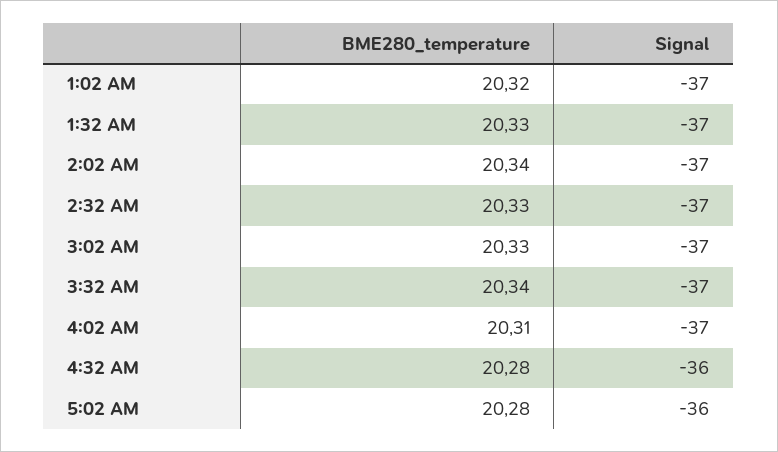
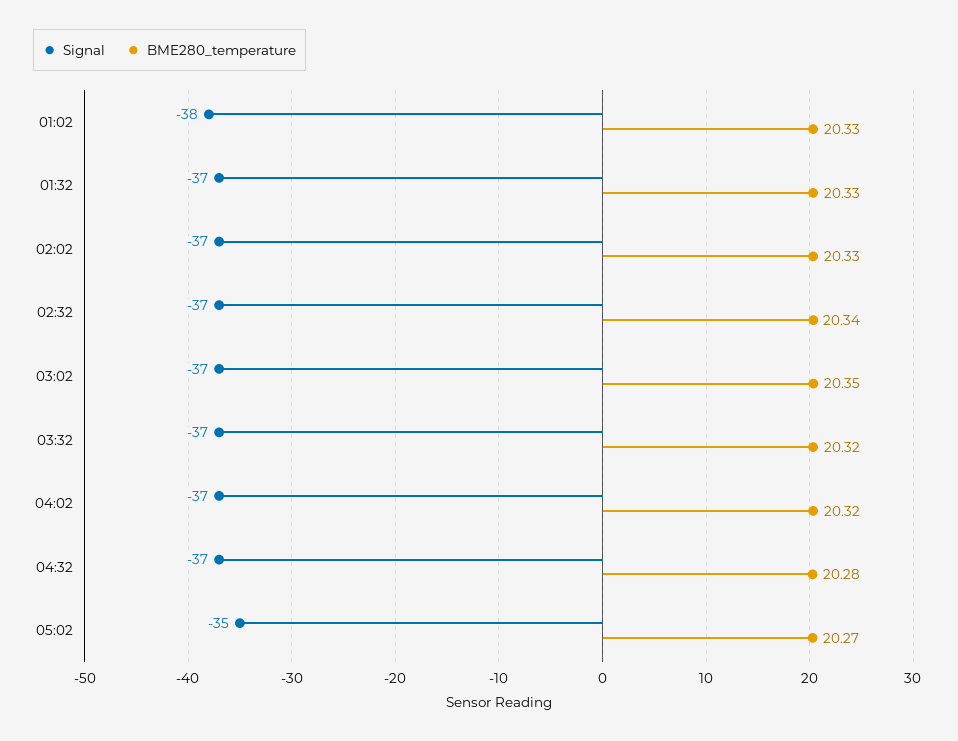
  {
    "BME280_temperature": {
-     "1:02 AM": 20.32,
+     "1:02 AM": 20.33,
      "1:32 AM": 20.33,
-     "2:02 AM": 20.34,
+     "2:02 AM": 20.33,
-     "2:32 AM": 20.33,
+     "2:32 AM": 20.34,
-     "3:02 AM": 20.33,
+     "3:02 AM": 20.35,
-     "3:32 AM": 20.34,
+     "3:32 AM": 20.32,
-     "4:02 AM": 20.31,
+     "4:02 AM": 20.32,
      "4:32 AM": 20.28,
-     "5:02 AM": 20.28
+     "5:02 AM": 20.27
    },
    "Signal": {
-     "1:02 AM": -37,
+     "1:02 AM": -38,
      "1:32 AM": -37,
      "2:02 AM": -37,
      "2:32 AM": -37,
      "3:02 AM": -37,
      "3:32 AM": -37,
      "4:02 AM": -37,
-     "4:32 AM": -36,
+     "4:32 AM": -37,
-     "5:02 AM": -36
+     "5:02 AM": -35
    }
  }

